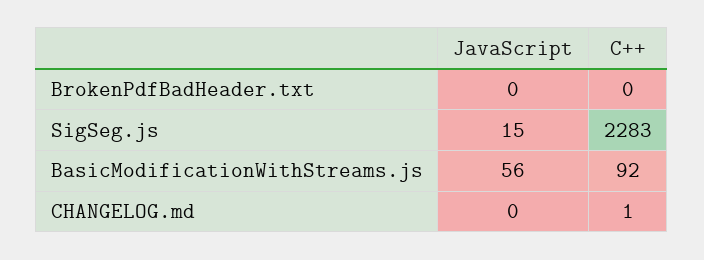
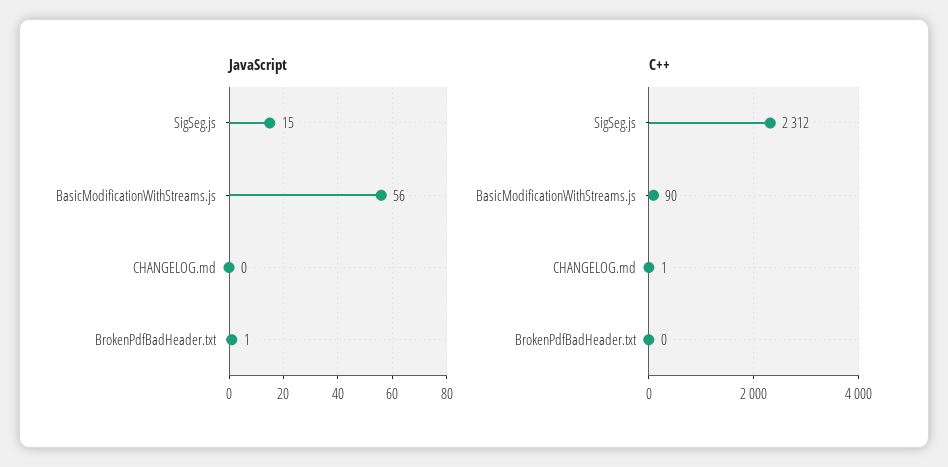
  {
    "JavaScript": {
-     "BrokenPdfBadHeader.txt": 0,
+     "BrokenPdfBadHeader.txt": 1,
      "SigSeg.js": 15,
      "BasicModificationWithStreams.js": 56,
      "CHANGELOG.md": 0
    },
    "C++": {
      "BrokenPdfBadHeader.txt": 0,
-     "SigSeg.js": 2283,
+     "SigSeg.js": 2312,
-     "BasicModificationWithStreams.js": 92,
+     "BasicModificationWithStreams.js": 90,
      "CHANGELOG.md": 1
    }
  }

